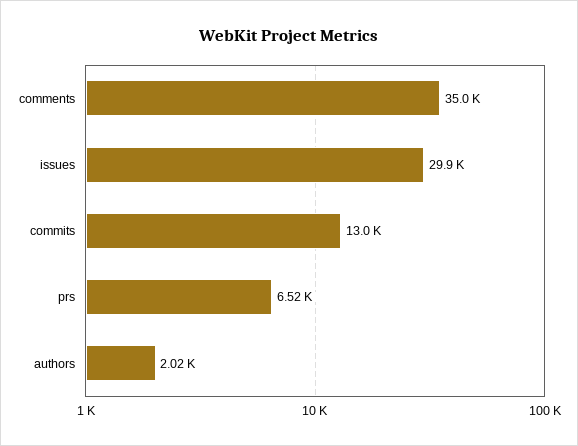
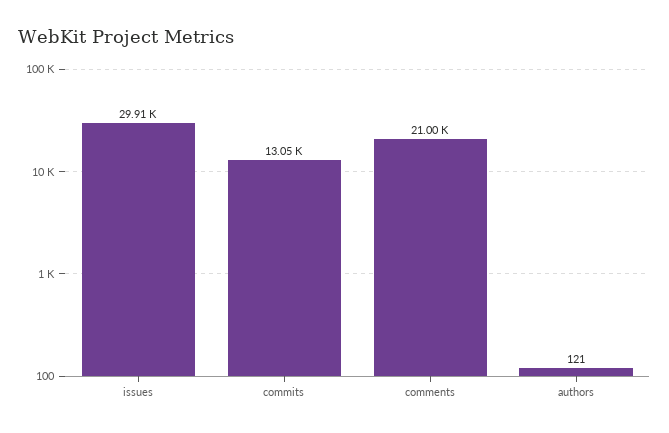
  {
-   "comments": 35000,
+   "comments": 21000,
    "issues": 29910,
    "commits": 13050,
-   "prs": 6520,
-   "authors": 2020
+   "authors": 121
  }

